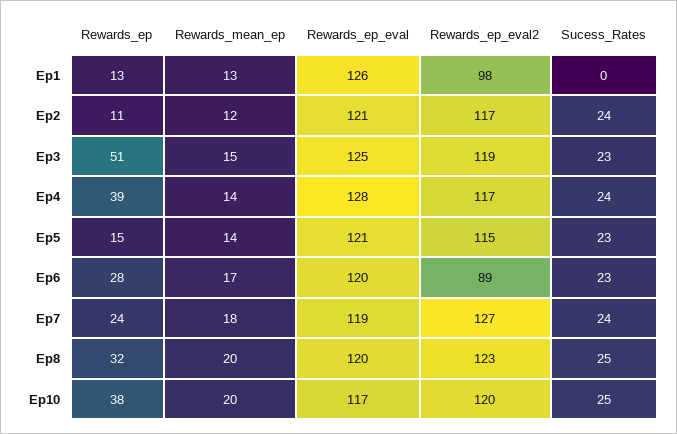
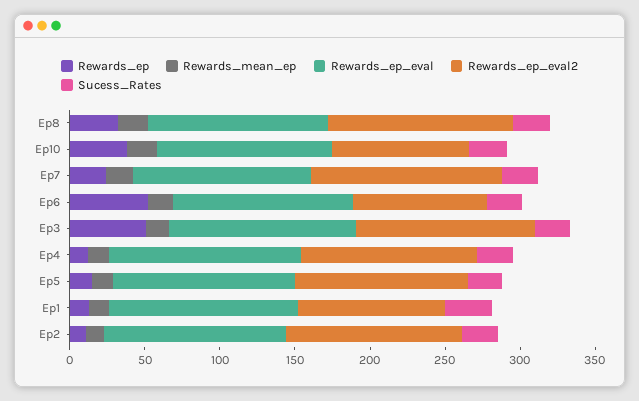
  {
    "Rewards_ep": {
      "Ep1": 13,
      "Ep2": 11,
      "Ep3": 51,
-     "Ep4": 39,
+     "Ep4": 10,
      "Ep5": 15,
-     "Ep6": 28,
+     "Ep6": 50,
      "Ep7": 24,
      "Ep8": 32,
      "Ep10": 38
    },
    "Rewards_mean_ep": {
      "Ep1": 13,
      "Ep2": 12,
      "Ep3": 15,
      "Ep4": 14,
      "Ep5": 14,
      "Ep6": 17,
      "Ep7": 18,
      "Ep8": 20,
      "Ep10": 20
    },
    "Rewards_ep_eval": {
      "Ep1": 126,
      "Ep2": 121,
      "Ep3": 125,
      "Ep4": 128,
      "Ep5": 121,
      "Ep6": 120,
      "Ep7": 119,
      "Ep8": 120,
      "Ep10": 117
    },
    "Rewards_ep_eval2": {
      "Ep1": 98,
      "Ep2": 117,
      "Ep3": 119,
      "Ep4": 117,
      "Ep5": 115,
      "Ep6": 89,
      "Ep7": 127,
      "Ep8": 123,
-     "Ep10": 120
+     "Ep10": 90
    },
    "Sucess_Rates": {
-     "Ep1": 0,
+     "Ep1": 30,
      "Ep2": 24,
      "Ep3": 23,
      "Ep4": 24,
      "Ep5": 23,
      "Ep6": 23,
      "Ep7": 24,
      "Ep8": 25,
      "Ep10": 25
    }
  }

